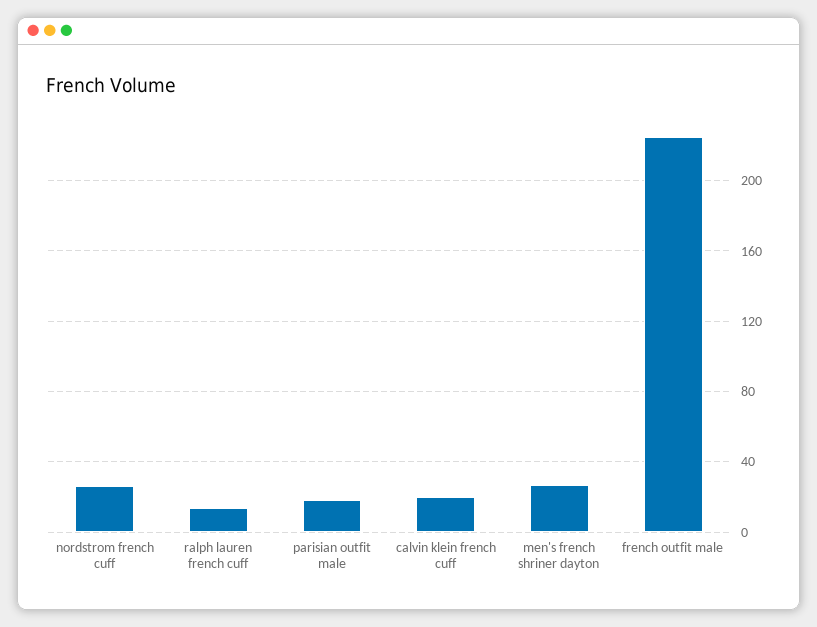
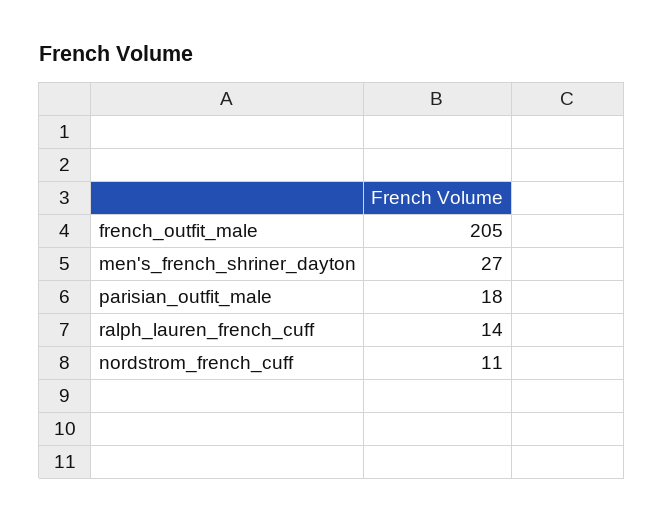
  {
-   "nordstrom french cuff": 25,
+   "nordstrom french cuff": 11,
    "ralph lauren french cuff": 14,
    "parisian outfit male": 18,
-   "calvin klein french cuff": 20,
    "men's french shriner dayton": 27,
-   "french outfit male": 225
+   "french outfit male": 205
  }

